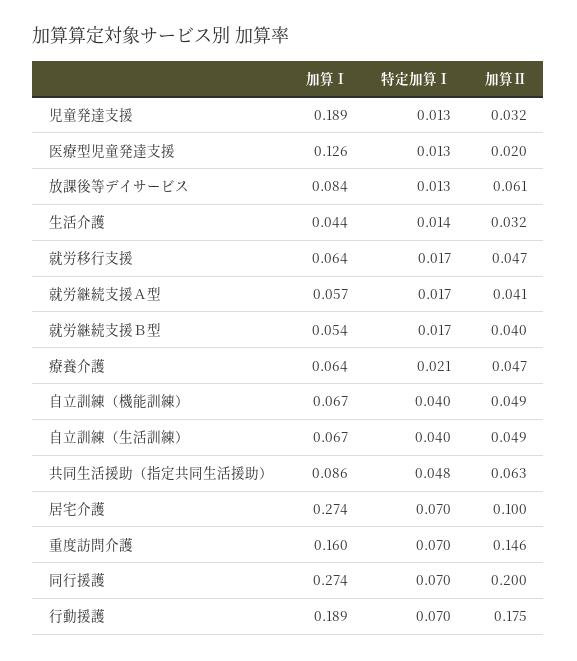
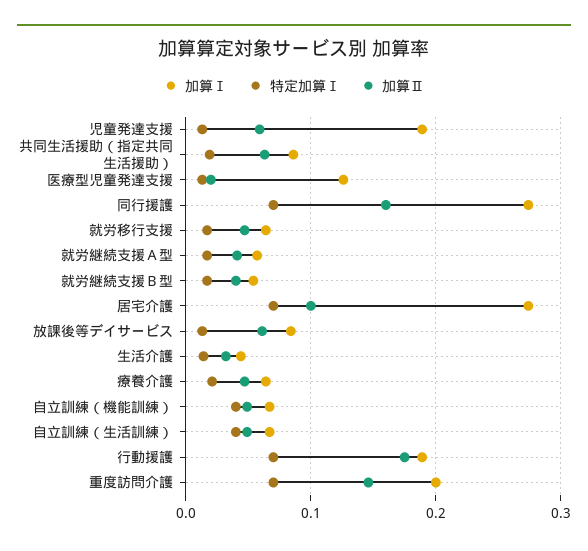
  {
    "加算Ⅰ": {
      "児童発達支援": 0.189,
      "医療型児童発達支援": 0.126,
      "放課後等デイサービス": 0.084,
      "生活介護": 0.044,
      "就労移行支援": 0.064,
      "就労継続支援Ａ型": 0.057,
      "就労継続支援Ｂ型": 0.054,
      "療養介護": 0.064,
      "自立訓練（機能訓練）": 0.067,
      "自立訓練（生活訓練）": 0.067,
      "共同生活援助（指定共同生活援助）": 0.086,
      "居宅介護": 0.274,
-     "重度訪問介護": 0.16,
+     "重度訪問介護": 0.2,
      "同行援護": 0.274,
      "行動援護": 0.189
    },
    "特定加算Ⅰ": {
      "児童発達支援": 0.013,
      "医療型児童発達支援": 0.013,
      "放課後等デイサービス": 0.013,
      "生活介護": 0.014,
      "就労移行支援": 0.017,
      "就労継続支援Ａ型": 0.017,
      "就労継続支援Ｂ型": 0.017,
      "療養介護": 0.021,
      "自立訓練（機能訓練）": 0.04,
      "自立訓練（生活訓練）": 0.04,
-     "共同生活援助（指定共同生活援助）": 0.048,
+     "共同生活援助（指定共同生活援助）": 0.02,
      "居宅介護": 0.07,
      "重度訪問介護": 0.07,
      "同行援護": 0.07,
      "行動援護": 0.07
    },
    "加算Ⅱ": {
-     "児童発達支援": 0.032,
+     "児童発達支援": 0.06,
      "医療型児童発達支援": 0.02,
      "放課後等デイサービス": 0.061,
      "生活介護": 0.032,
      "就労移行支援": 0.047,
      "就労継続支援Ａ型": 0.041,
      "就労継続支援Ｂ型": 0.04,
      "療養介護": 0.047,
      "自立訓練（機能訓練）": 0.049,
      "自立訓練（生活訓練）": 0.049,
      "共同生活援助（指定共同生活援助）": 0.063,
      "居宅介護": 0.1,
      "重度訪問介護": 0.146,
-     "同行援護": 0.2,
+     "同行援護": 0.16,
      "行動援護": 0.175
    }
  }

